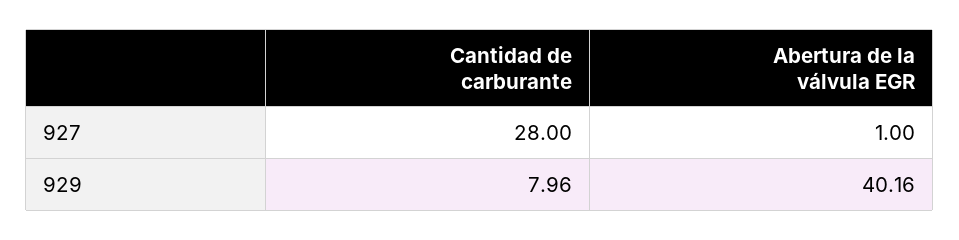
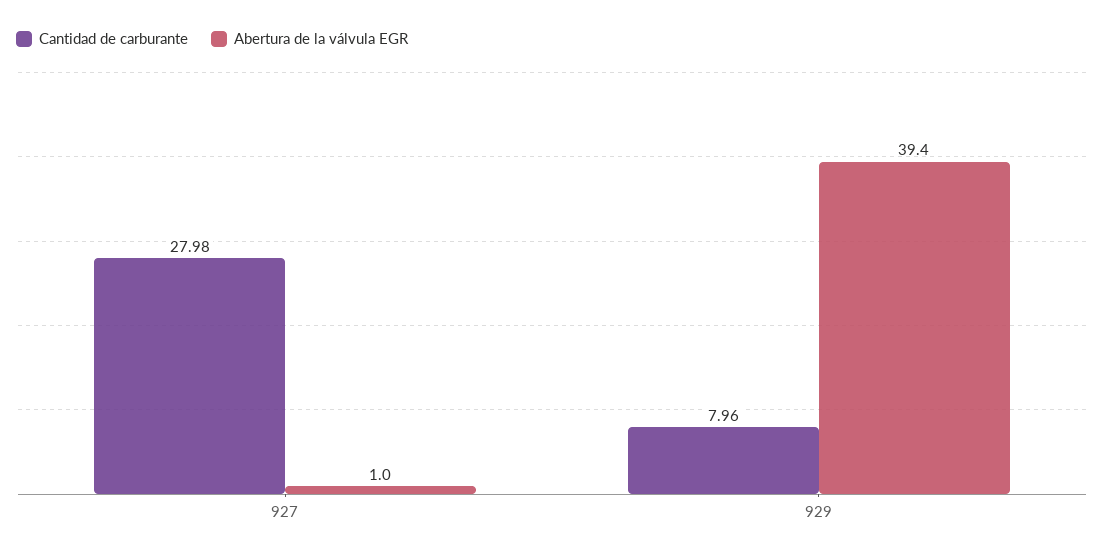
  {
    "Cantidad de carburante": {
-     "927": 28,
+     "927": 27.98,
      "929": 7.96
    },
    "Abertura de la válvula EGR": {
      "927": 1,
-     "929": 40.16
+     "929": 39.4
    }
  }

